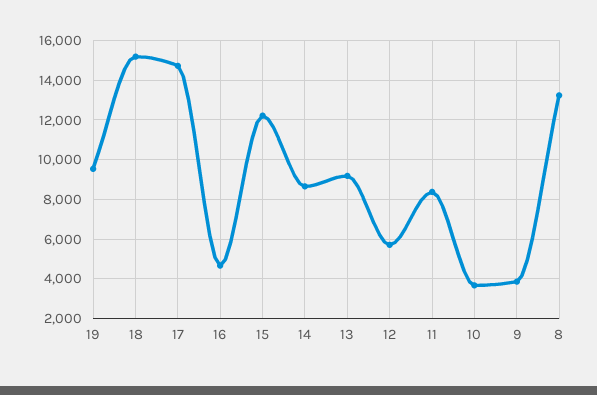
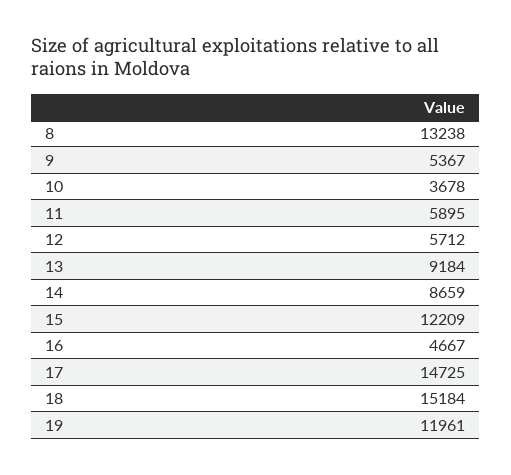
  {
-   "19": 9500,
+   "19": 11961,
    "18": 15184,
    "17": 14725,
    "16": 4667,
    "15": 12209,
    "14": 8659,
    "13": 9184,
    "12": 5712,
-   "11": 8500,
+   "11": 5895,
    "10": 3678,
-   "9": 4000,
+   "9": 5367,
    "8": 13238
  }

